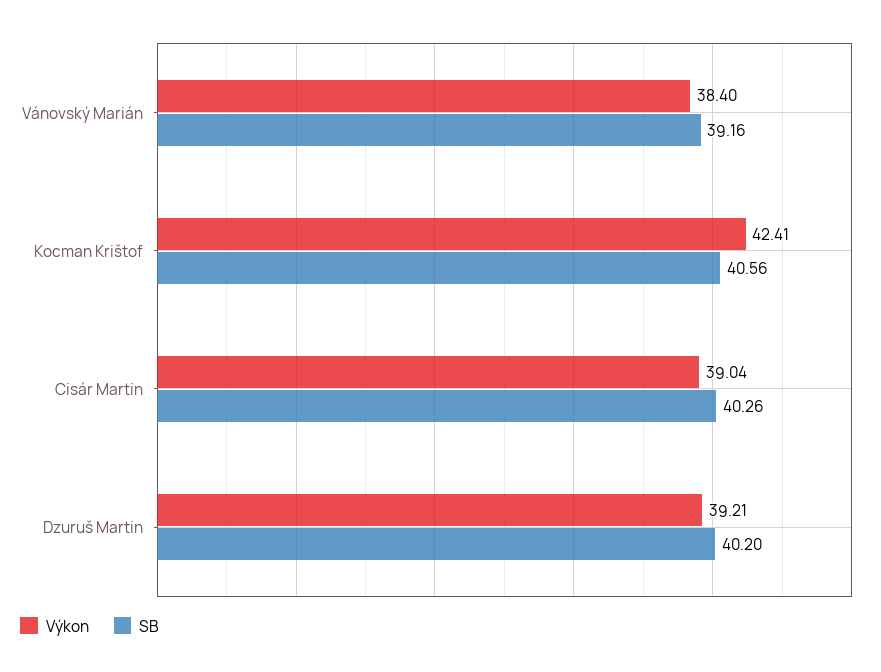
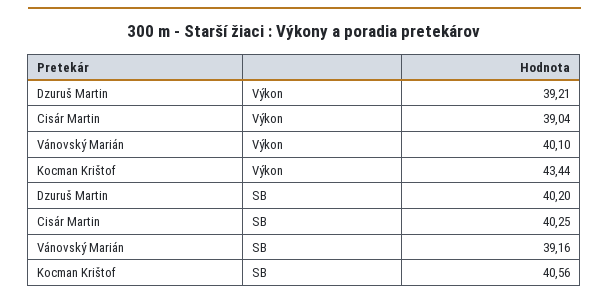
  {
    "Výkon": {
-     "Vánovský Marián": 38.4,
+     "Vánovský Marián": 40.1,
-     "Kocman Krištof": 42.41,
+     "Kocman Krištof": 43.44,
      "Cisár Martin": 39.04,
      "Dzuruš Martin": 39.21
    },
    "SB": {
      "Vánovský Marián": 39.16,
      "Kocman Krištof": 40.56,
-     "Cisár Martin": 40.26,
+     "Cisár Martin": 40.25,
      "Dzuruš Martin": 40.2
    }
  }

